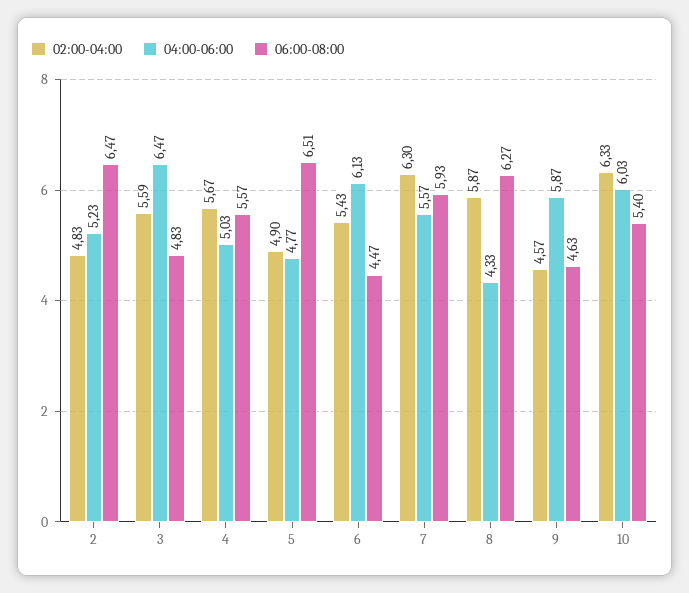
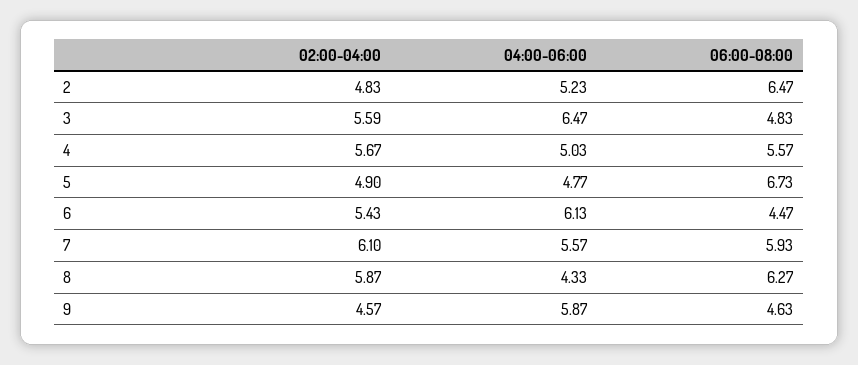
  {
    "02:00-04:00": {
      "2": 4.83,
      "3": 5.59,
      "4": 5.67,
      "5": 4.9,
      "6": 5.43,
-     "7": 6.3,
+     "7": 6.1,
      "8": 5.87,
-     "9": 4.57,
+     "9": 4.57
-     "10": 6.33
    },
    "04:00-06:00": {
      "2": 5.23,
      "3": 6.47,
      "4": 5.03,
      "5": 4.77,
      "6": 6.13,
      "7": 5.57,
      "8": 4.33,
-     "9": 5.87,
+     "9": 5.87
-     "10": 6.03
    },
    "06:00-08:00": {
      "2": 6.47,
      "3": 4.83,
      "4": 5.57,
-     "5": 6.51,
+     "5": 6.73,
      "6": 4.47,
      "7": 5.93,
      "8": 6.27,
-     "9": 4.63,
+     "9": 4.63
-     "10": 5.4
    }
  }

